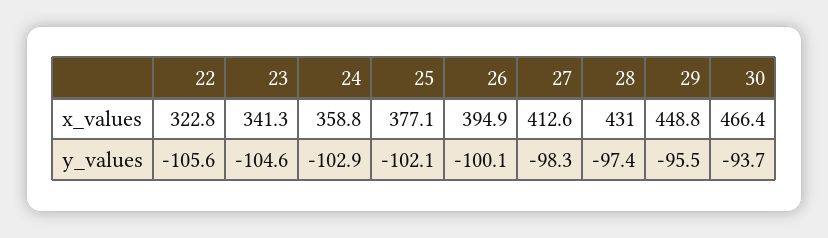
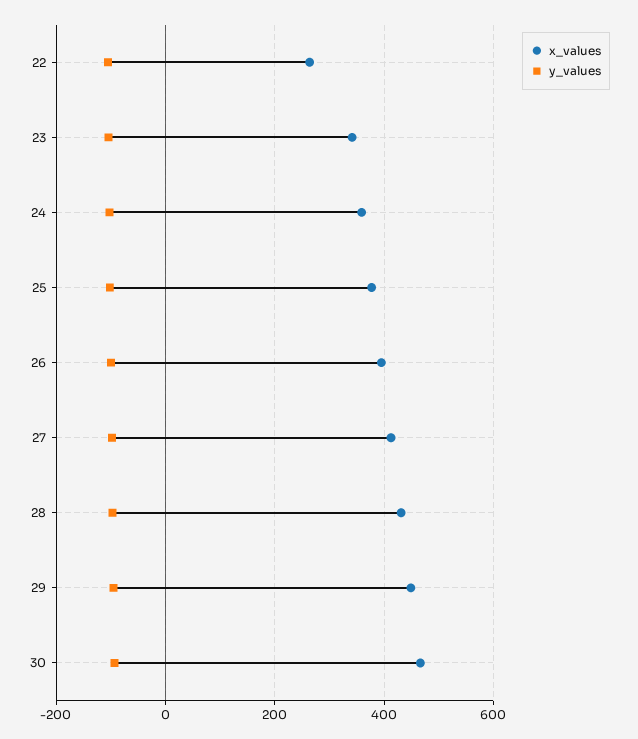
  {
    "x_values": {
-     "22": 322.8,
+     "22": 260,
      "23": 341.3,
      "24": 358.8,
      "25": 377.1,
      "26": 394.9,
      "27": 412.6,
      "28": 431,
      "29": 448.8,
      "30": 466.4
    },
    "y_values": {
      "22": -105.6,
      "23": -104.6,
      "24": -102.9,
      "25": -102.1,
      "26": -100.1,
      "27": -98.3,
      "28": -97.4,
      "29": -95.5,
      "30": -93.7
    }
  }

